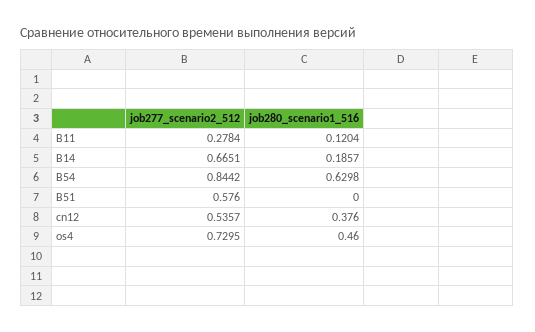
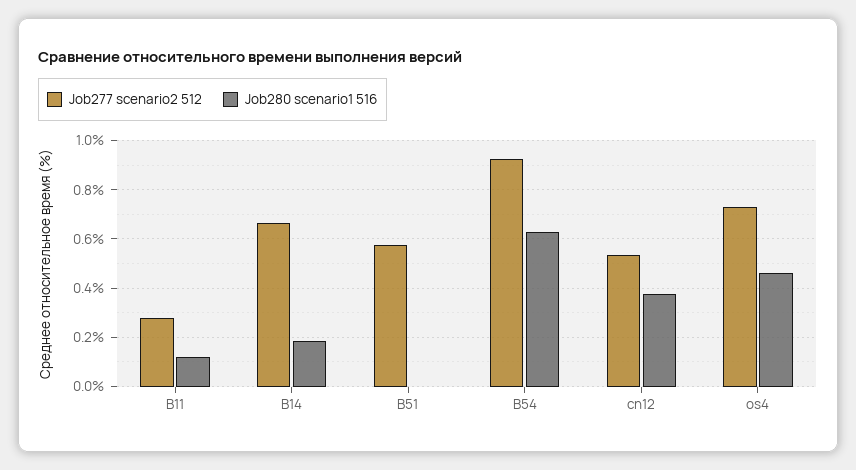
  {
    "job277_scenario2_512": {
      "B11": 0.2784,
      "B14": 0.6651,
-     "B54": 0.8442,
+     "B54": 0.925,
      "B51": 0.576,
      "cn12": 0.5357,
      "os4": 0.7295
    },
    "job280_scenario1_516": {
      "B11": 0.1204,
      "B14": 0.1857,
      "B54": 0.6298,
      "B51": 0,
      "cn12": 0.376,
      "os4": 0.46
    }
  }

